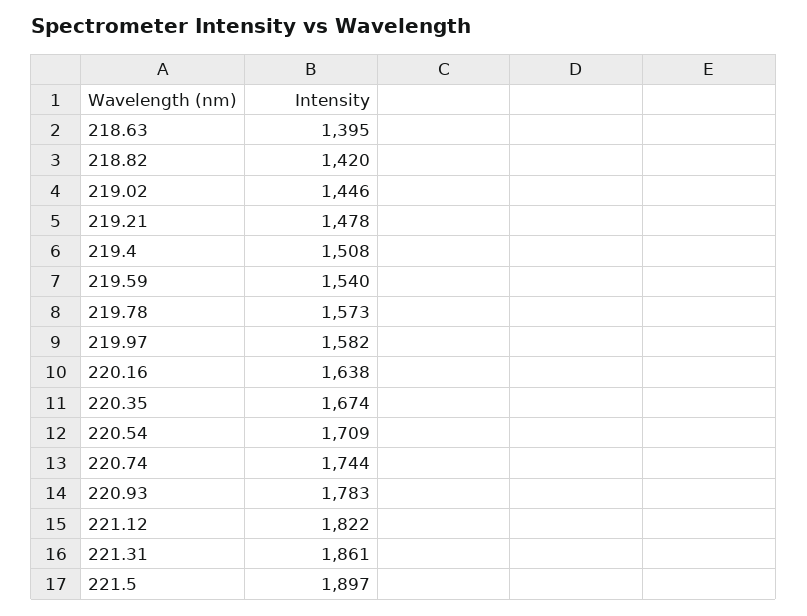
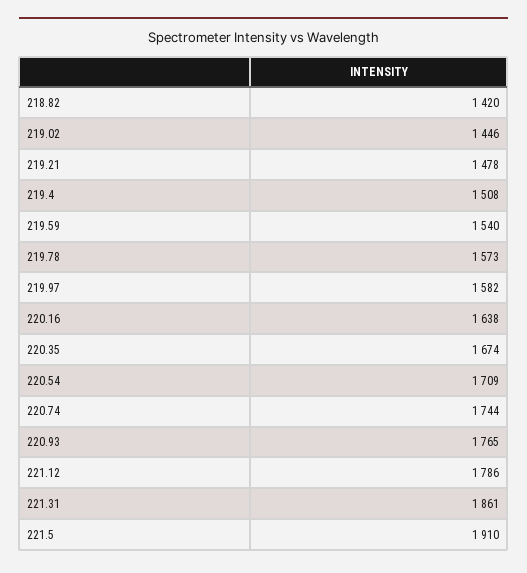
  {
-   "218.63": 1395,
    "218.82": 1420,
    "219.02": 1446,
    "219.21": 1478,
    "219.4": 1508,
    "219.59": 1540,
    "219.78": 1573,
    "219.97": 1582,
    "220.16": 1638,
    "220.35": 1674,
    "220.54": 1709,
    "220.74": 1744,
-   "220.93": 1783,
+   "220.93": 1765,
-   "221.12": 1822,
+   "221.12": 1786,
    "221.31": 1861,
-   "221.5": 1897
+   "221.5": 1910
  }

